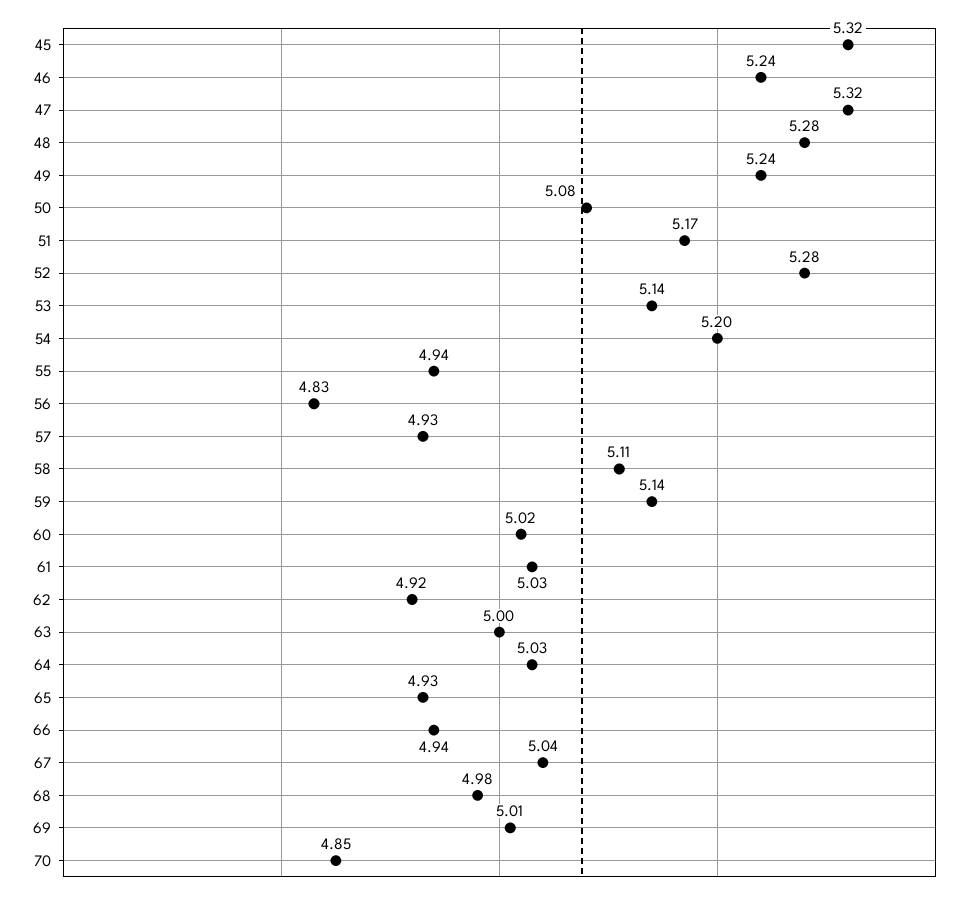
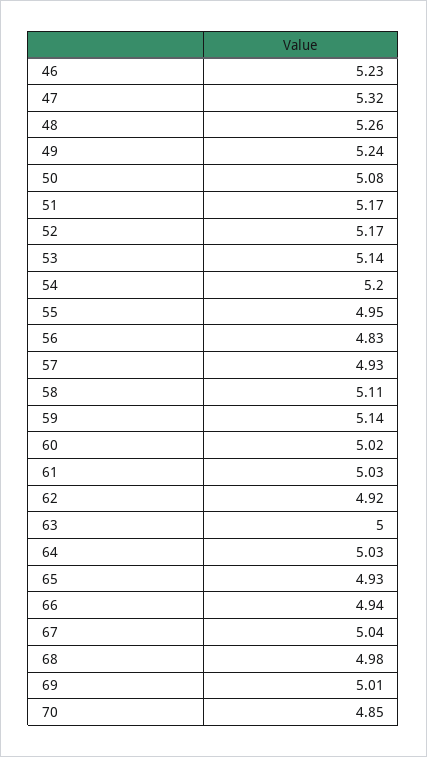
  {
-   "45": 5.32,
-   "46": 5.24,
+   "46": 5.23,
    "47": 5.32,
-   "48": 5.28,
+   "48": 5.26,
    "49": 5.24,
    "50": 5.08,
    "51": 5.17,
-   "52": 5.28,
+   "52": 5.17,
    "53": 5.14,
    "54": 5.2,
-   "55": 4.94,
+   "55": 4.95,
    "56": 4.83,
    "57": 4.93,
    "58": 5.11,
    "59": 5.14,
    "60": 5.02,
    "61": 5.03,
    "62": 4.92,
    "63": 5,
    "64": 5.03,
    "65": 4.93,
    "66": 4.94,
    "67": 5.04,
    "68": 4.98,
    "69": 5.01,
    "70": 4.85
  }

